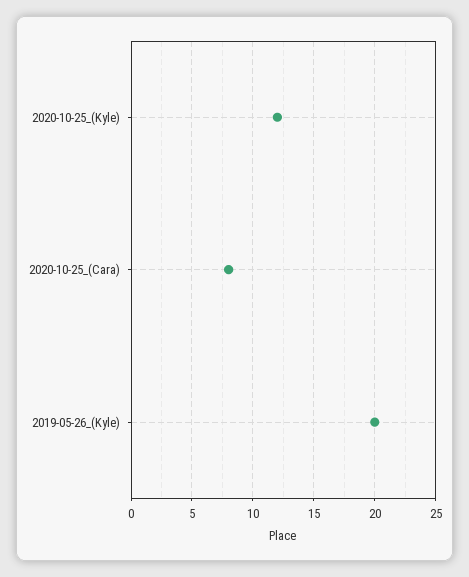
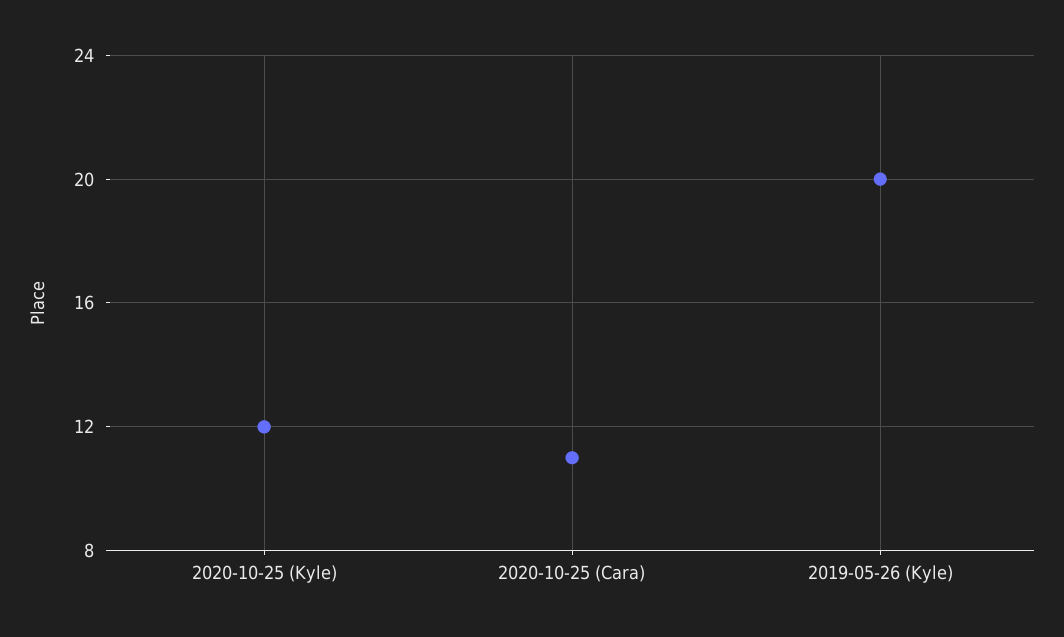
  {
    "2020-10-25_(Kyle)": 12,
-   "2020-10-25_(Cara)": 8,
+   "2020-10-25_(Cara)": 11,
    "2019-05-26_(Kyle)": 20
  }

